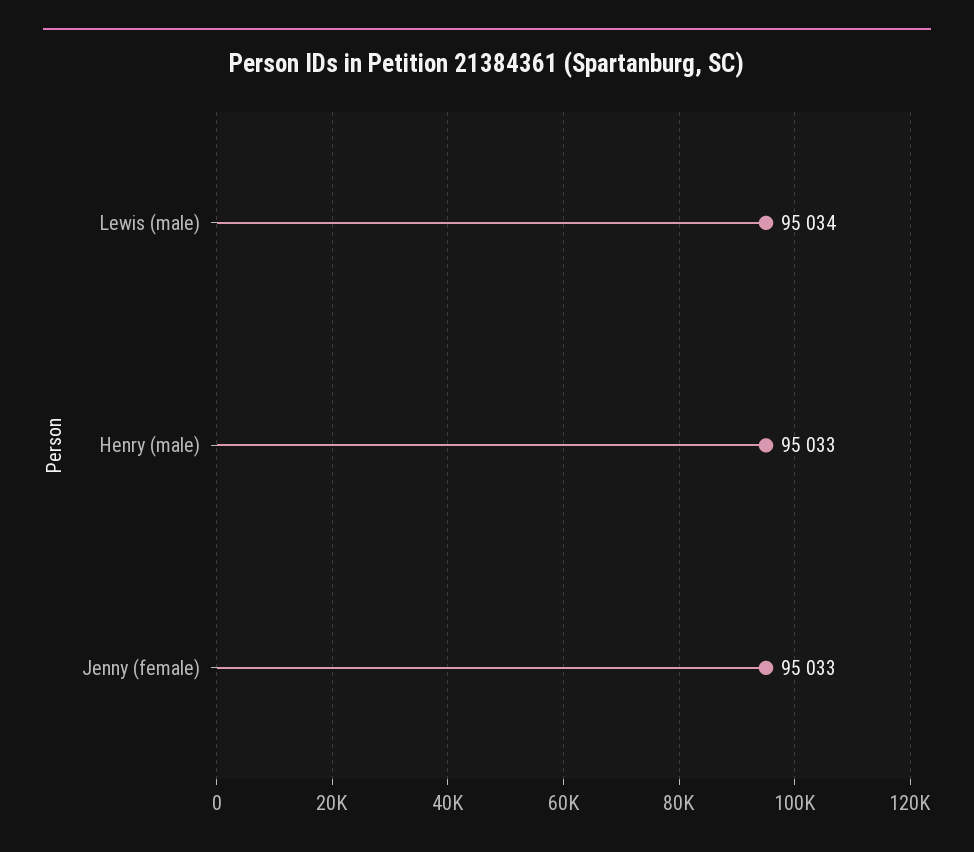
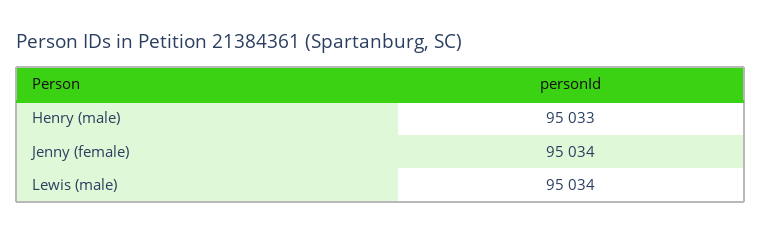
  {
    "Lewis (male)": 95034,
    "Henry (male)": 95033,
-   "Jenny (female)": 95033
+   "Jenny (female)": 95034
  }

